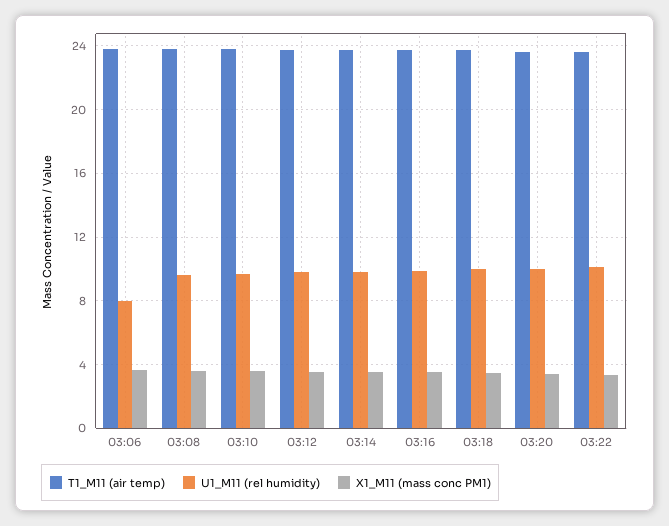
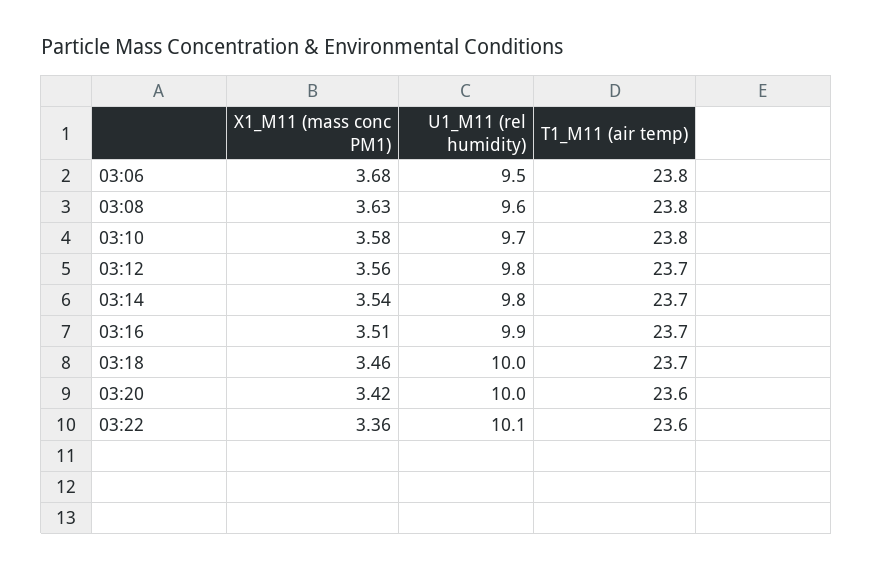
  {
    "T1_M11 (air temp)": {
      "03:06": 23.8,
      "03:08": 23.8,
      "03:10": 23.8,
      "03:12": 23.7,
      "03:14": 23.7,
      "03:16": 23.7,
      "03:18": 23.7,
      "03:20": 23.6,
      "03:22": 23.6
    },
    "U1_M11 (rel humidity)": {
-     "03:06": 8,
+     "03:06": 9.5,
      "03:08": 9.6,
      "03:10": 9.7,
      "03:12": 9.8,
      "03:14": 9.8,
      "03:16": 9.9,
      "03:18": 10,
      "03:20": 10,
      "03:22": 10.1
    },
    "X1_M11 (mass conc PM1)": {
      "03:06": 3.68,
      "03:08": 3.63,
      "03:10": 3.58,
      "03:12": 3.56,
      "03:14": 3.54,
      "03:16": 3.51,
      "03:18": 3.46,
      "03:20": 3.42,
      "03:22": 3.36
    }
  }

